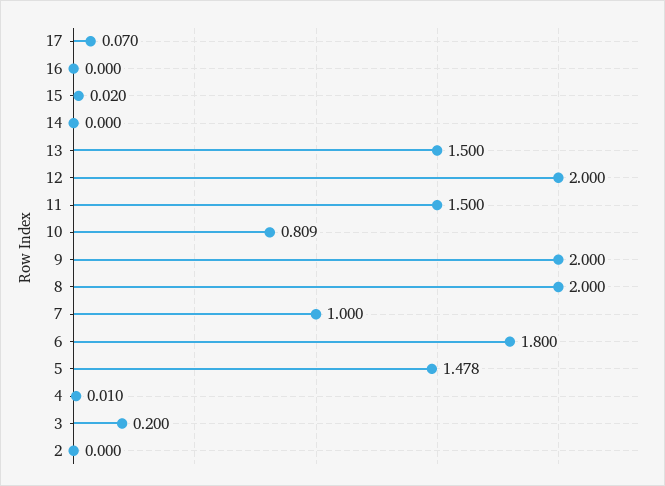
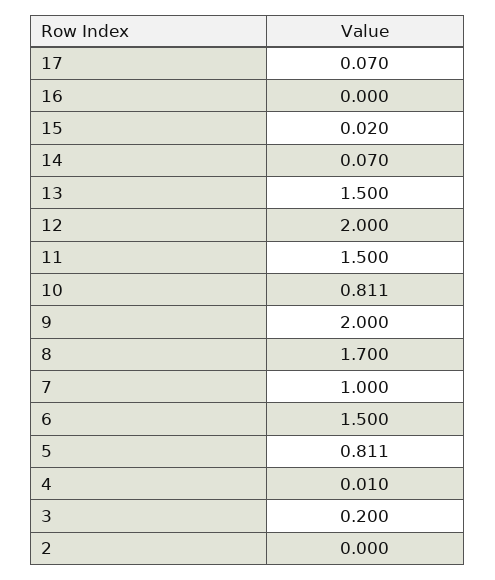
  {
    "17": 0.07,
    "16": 0,
    "15": 0.02,
-   "14": 0,
+   "14": 0.07,
    "13": 1.5,
    "12": 2,
    "11": 1.5,
-   "10": 0.809,
+   "10": 0.811,
    "9": 2,
-   "8": 2,
+   "8": 1.7,
    "7": 1,
-   "6": 1.8,
+   "6": 1.5,
-   "5": 1.478,
+   "5": 0.811,
    "4": 0.01,
    "3": 0.2,
    "2": 0
  }

